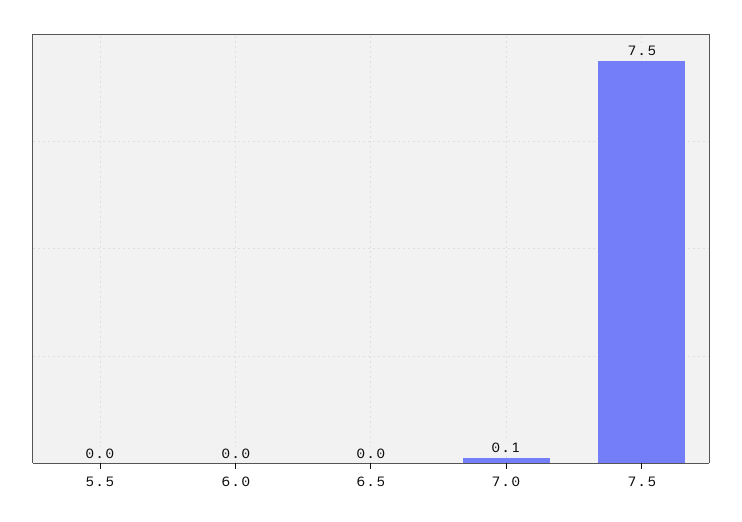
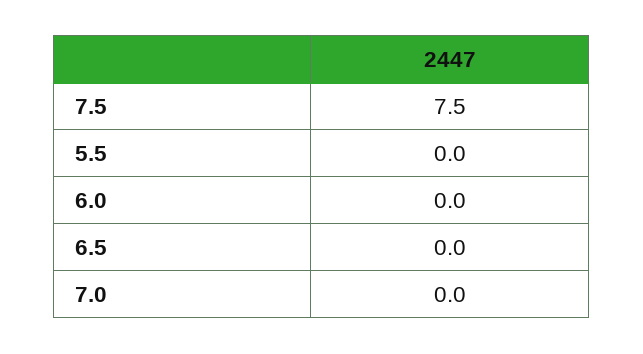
  {
    "5.5": 0,
    "6.0": 0,
    "6.5": 0,
-   "7.0": 0.1,
+   "7.0": 0,
    "7.5": 7.5
  }

